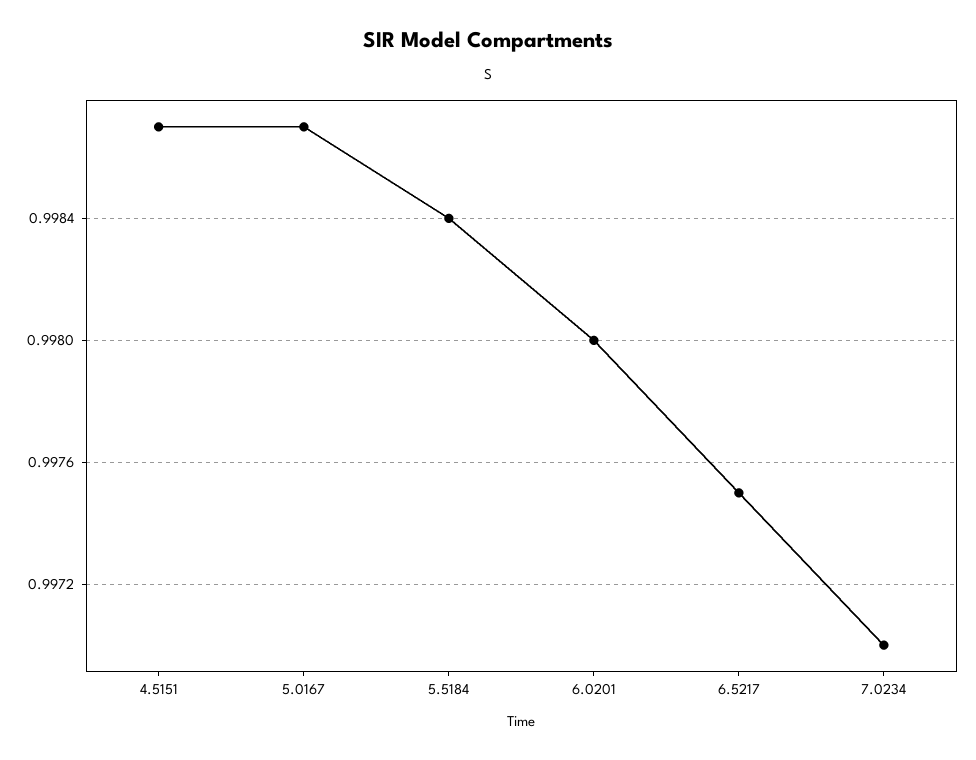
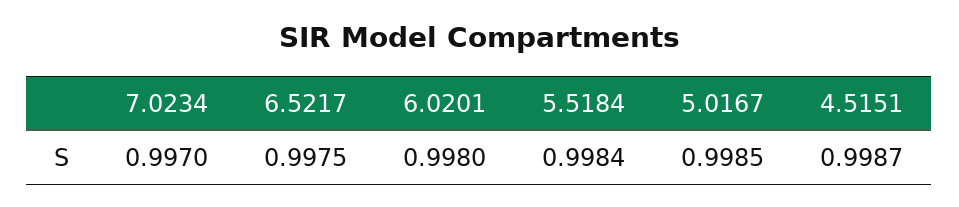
  {
    "4.5151": 0.9987,
-   "5.0167": 0.9987,
+   "5.0167": 0.9985,
    "5.5184": 0.9984,
    "6.0201": 0.998,
    "6.5217": 0.9975,
    "7.0234": 0.997
  }

